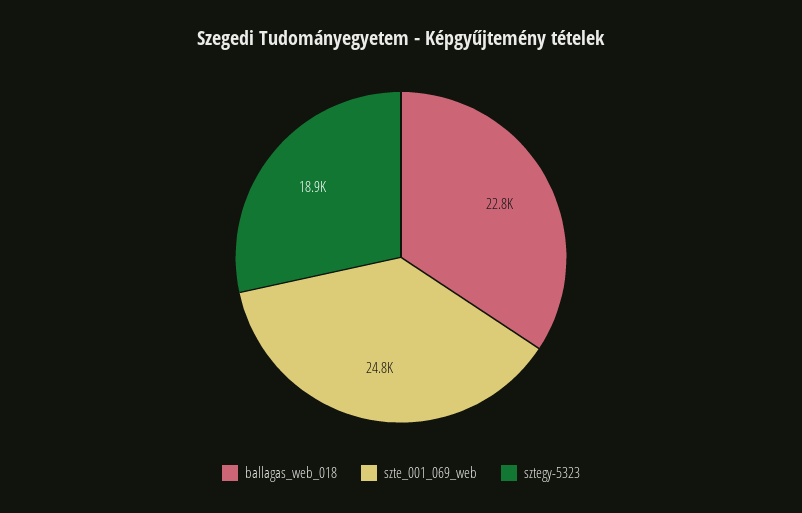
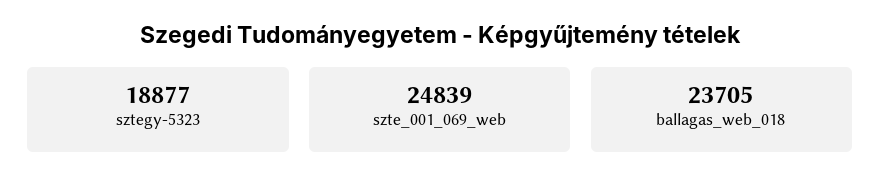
  {
-   "ballagas_web_018": 22800,
+   "ballagas_web_018": 23705,
    "szte_001_069_web": 24839,
    "sztegy-5323": 18877
  }

